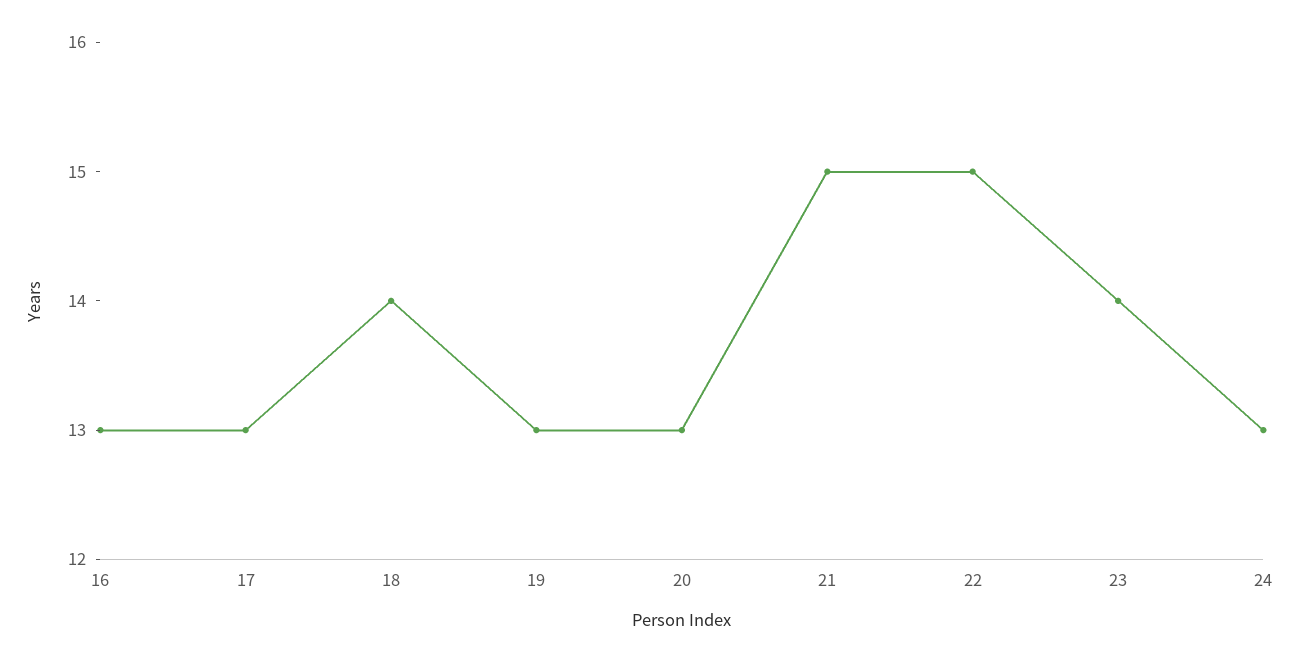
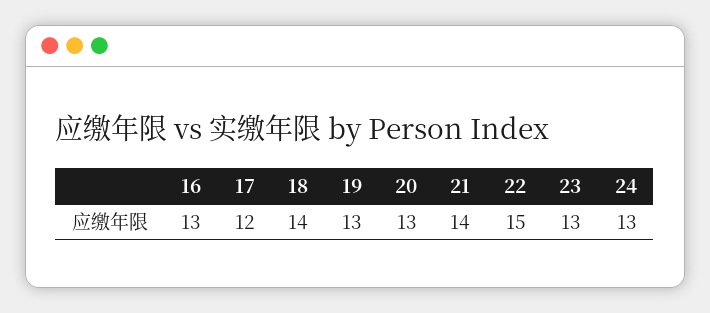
  {
    "16": 13,
-   "17": 13,
+   "17": 12,
    "18": 14,
    "19": 13,
    "20": 13,
-   "21": 15,
+   "21": 14,
    "22": 15,
-   "23": 14,
+   "23": 13,
    "24": 13
  }

